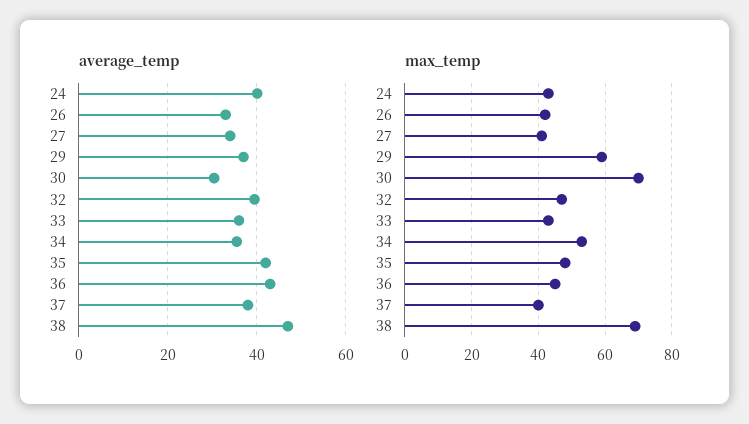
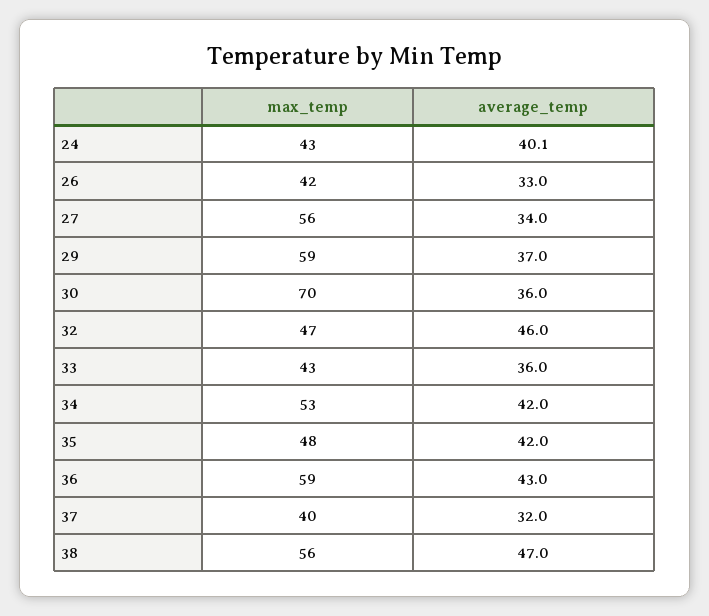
  {
    "average_temp": {
      "24": 40.1,
      "26": 33,
      "27": 34,
      "29": 37,
-     "30": 30,
+     "30": 36,
-     "32": 40,
+     "32": 46,
      "33": 36,
-     "34": 36,
+     "34": 42,
      "35": 42,
      "36": 43,
-     "37": 38,
+     "37": 32,
      "38": 47
    },
    "max_temp": {
      "24": 43,
      "26": 42,
-     "27": 40,
+     "27": 56,
      "29": 59,
      "30": 70,
      "32": 47,
      "33": 43,
      "34": 53,
      "35": 48,
-     "36": 45,
+     "36": 59,
      "37": 40,
-     "38": 70
+     "38": 56
    }
  }

